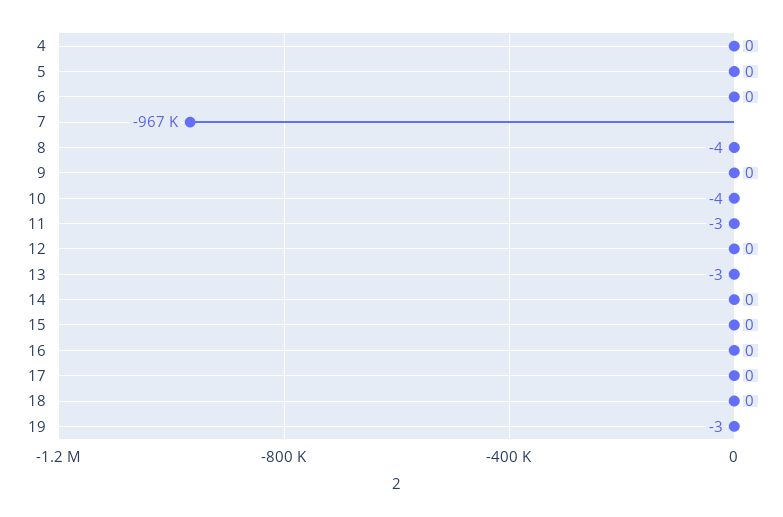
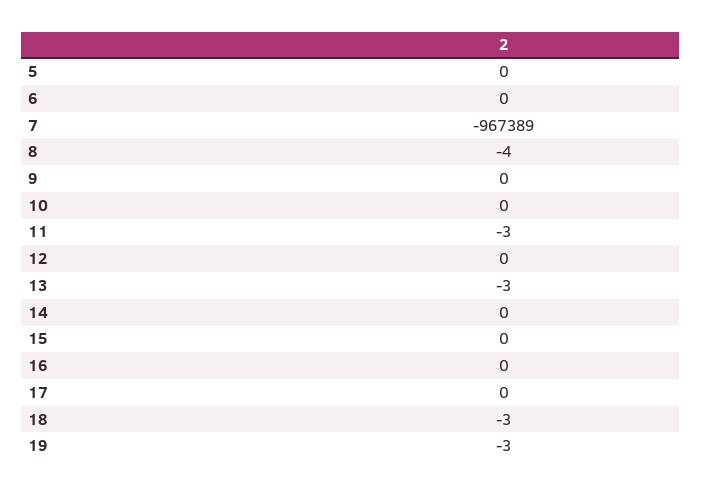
  {
-   "4": 0,
    "5": 0,
    "6": 0,
    "7": -967389,
    "8": -4,
    "9": 0,
-   "10": -4,
+   "10": 0,
    "11": -3,
    "12": 0,
    "13": -3,
    "14": 0,
    "15": 0,
    "16": 0,
    "17": 0,
-   "18": 0,
+   "18": -3,
    "19": -3
  }

